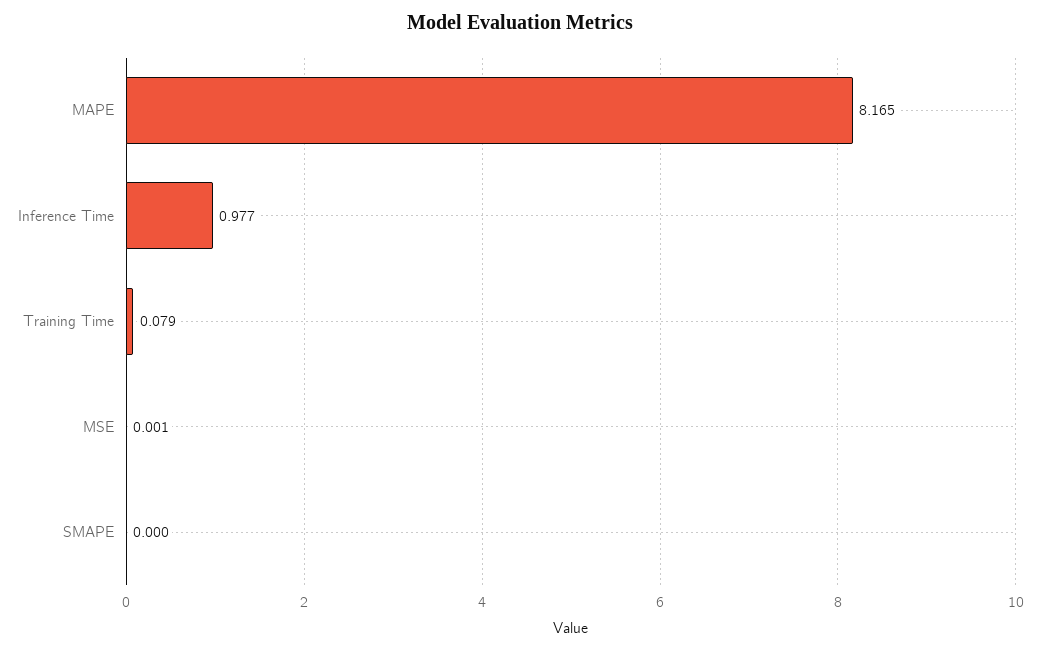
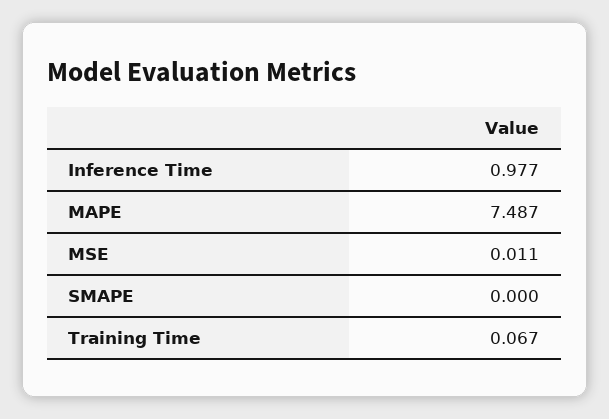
  {
-   "MAPE": 8.165,
+   "MAPE": 7.487,
    "Inference Time": 0.977,
-   "Training Time": 0.079,
+   "Training Time": 0.067,
-   "MSE": 0.001,
+   "MSE": 0.011,
    "SMAPE": 0
  }

